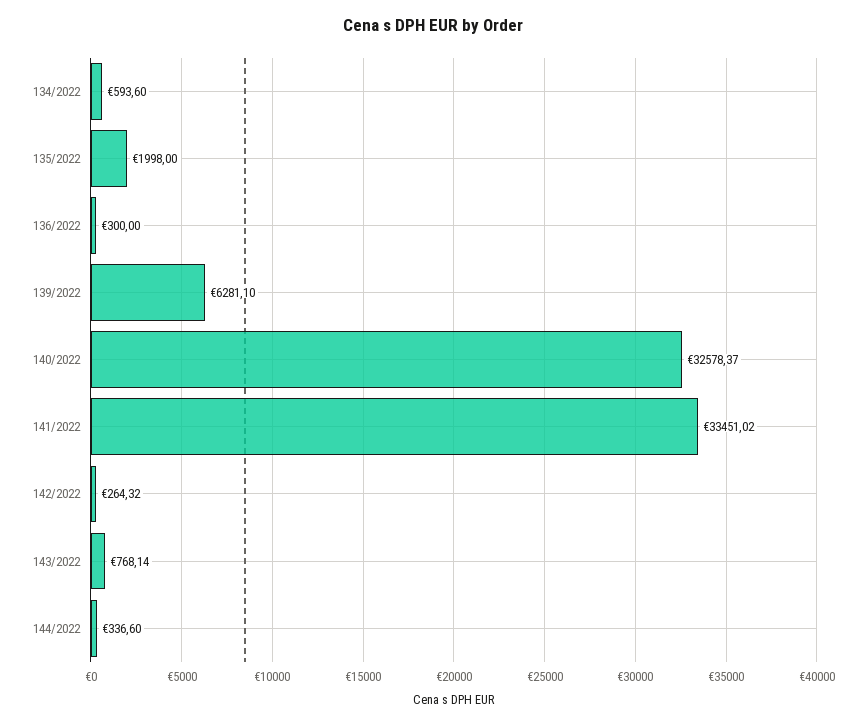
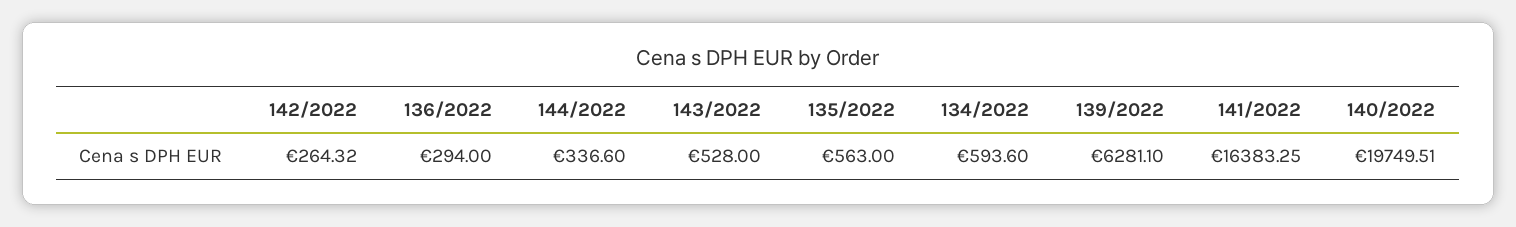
  {
    "134/2022": 593.6,
-   "135/2022": 1998,
+   "135/2022": 563,
-   "136/2022": 300,
+   "136/2022": 294,
    "139/2022": 6281.1,
-   "140/2022": 32578.37,
+   "140/2022": 19749.51,
-   "141/2022": 33451.02,
+   "141/2022": 16383.25,
    "142/2022": 264.32,
-   "143/2022": 768.14,
+   "143/2022": 528,
    "144/2022": 336.6
  }

